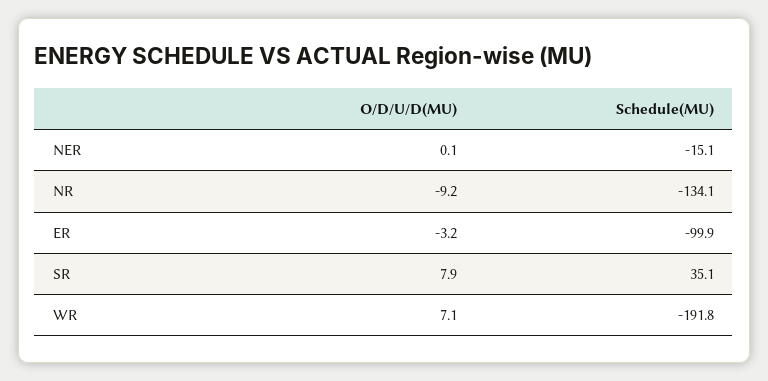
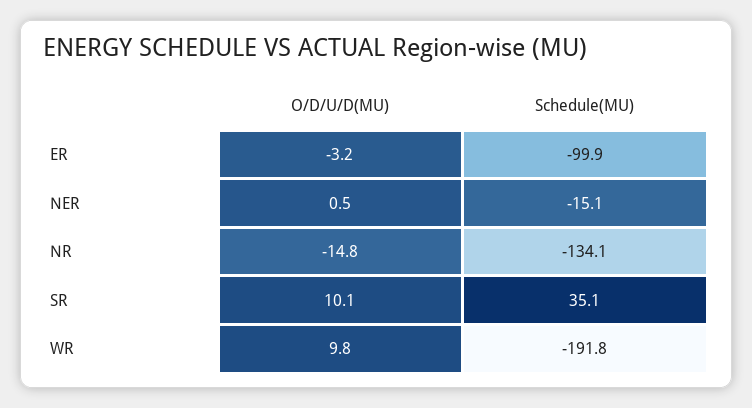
  {
    "O/D/U/D(MU)": {
-     "NER": 0.1,
+     "NER": 0.5,
-     "NR": -9.2,
+     "NR": -14.8,
      "ER": -3.2,
-     "SR": 7.9,
+     "SR": 10.1,
-     "WR": 7.1
+     "WR": 9.8
    },
    "Schedule(MU)": {
      "NER": -15.1,
      "NR": -134.1,
      "ER": -99.9,
      "SR": 35.1,
      "WR": -191.8
    }
  }

